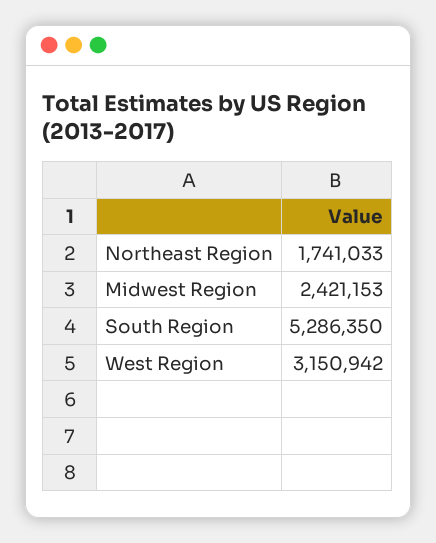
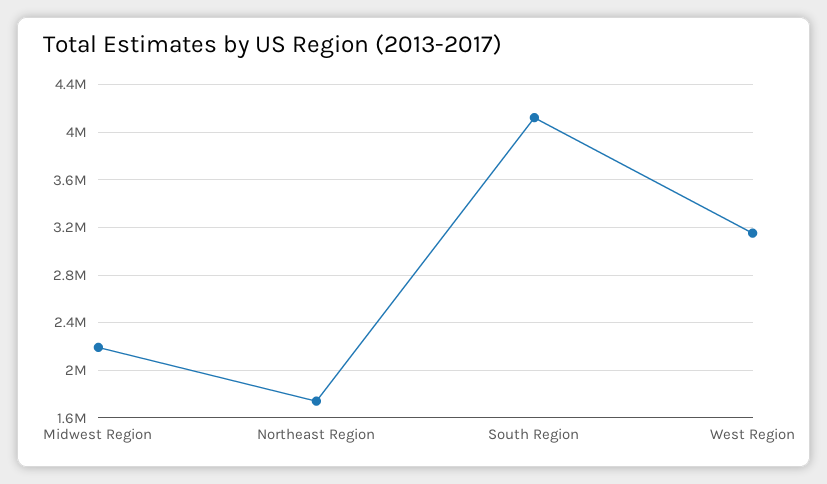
  {
    "Northeast Region": 1741033,
-   "Midwest Region": 2421153,
+   "Midwest Region": 2200000,
-   "South Region": 5286350,
+   "South Region": 4100000,
    "West Region": 3150942
  }

